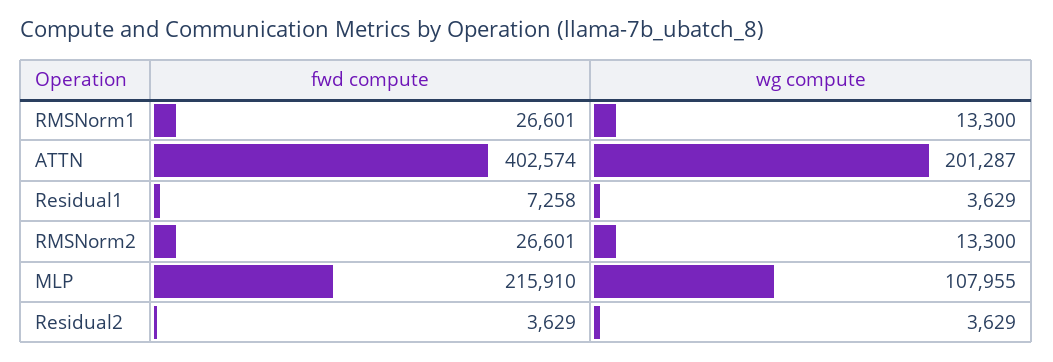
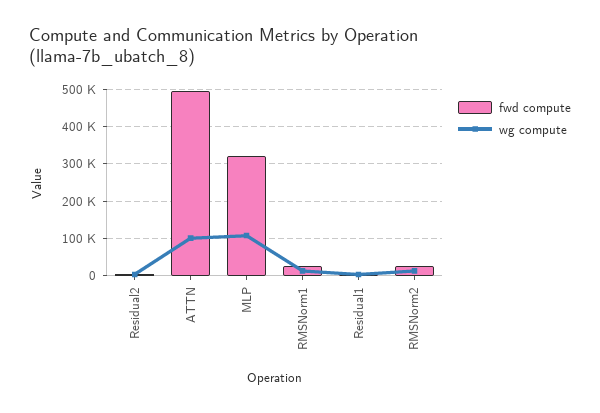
  {
    "fwd compute": {
      "RMSNorm1": 26601,
-     "ATTN": 402574,
+     "ATTN": 500000,
      "Residual1": 7258,
      "RMSNorm2": 26601,
-     "MLP": 215910,
+     "MLP": 320000,
      "Residual2": 3629
    },
    "wg compute": {
      "RMSNorm1": 13300,
-     "ATTN": 201287,
+     "ATTN": 100000,
      "Residual1": 3629,
      "RMSNorm2": 13300,
      "MLP": 107955,
      "Residual2": 3629
    }
  }

